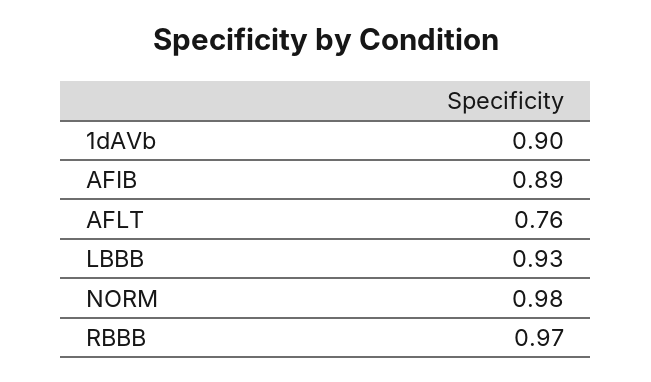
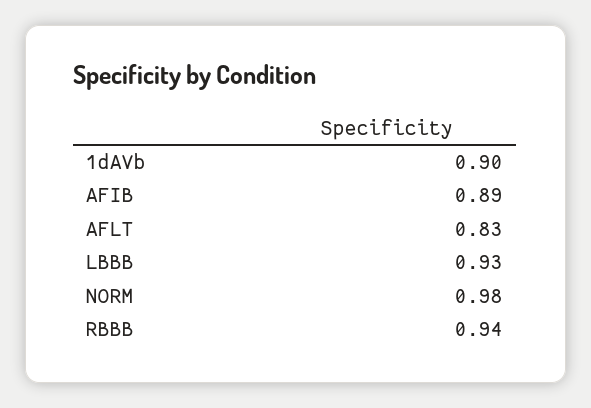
  {
    "1dAVb": 0.9,
    "AFIB": 0.89,
-   "AFLT": 0.76,
+   "AFLT": 0.83,
    "LBBB": 0.93,
    "NORM": 0.98,
-   "RBBB": 0.97
+   "RBBB": 0.94
  }

